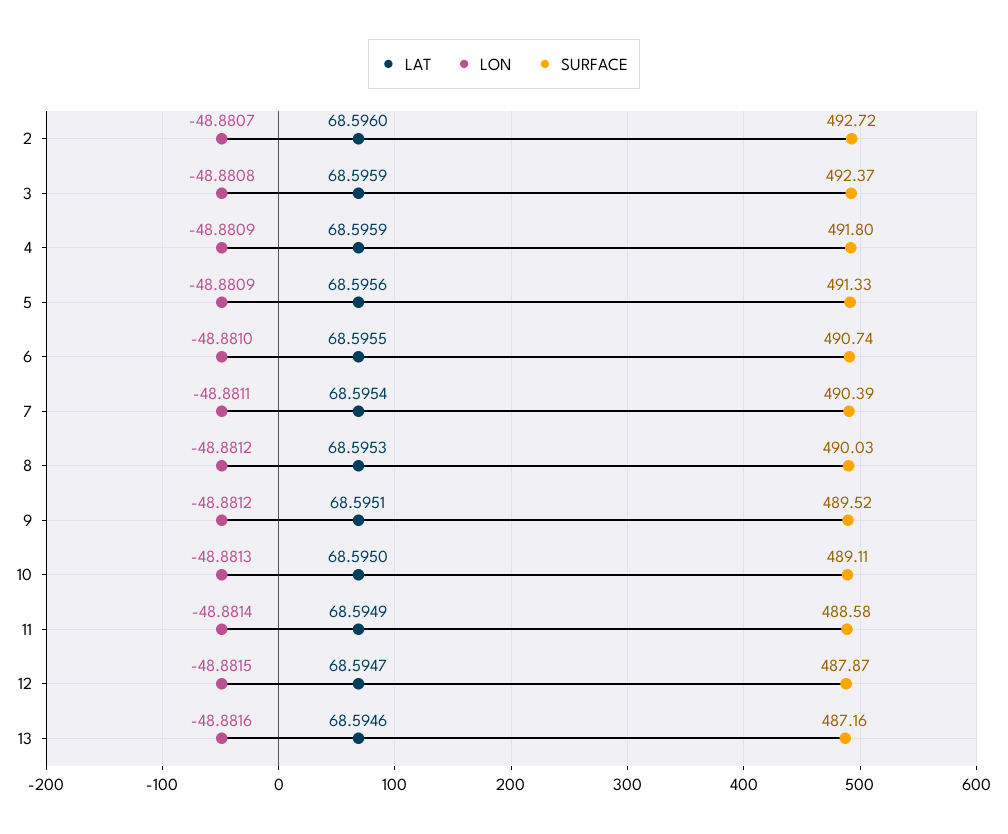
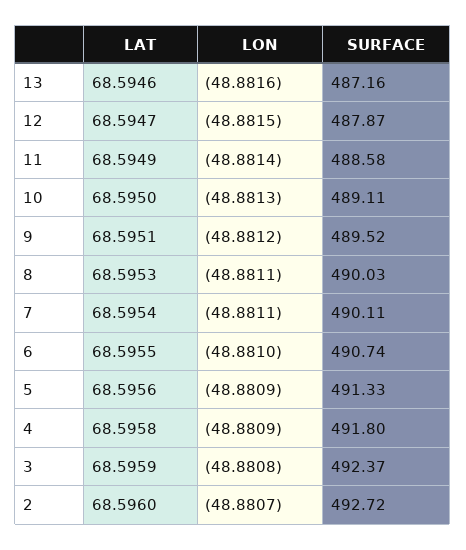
  {
    "LAT": {
      "2": 68.596,
      "3": 68.5959,
-     "4": 68.5959,
+     "4": 68.5958,
      "5": 68.5956,
      "6": 68.5955,
      "7": 68.5954,
      "8": 68.5953,
      "9": 68.5951,
      "10": 68.595,
      "11": 68.5949,
      "12": 68.5947,
      "13": 68.5946
    },
    "LON": {
      "2": -48.8807,
      "3": -48.8808,
      "4": -48.8809,
      "5": -48.8809,
      "6": -48.881,
      "7": -48.8811,
-     "8": -48.8812,
+     "8": -48.8811,
      "9": -48.8812,
      "10": -48.8813,
      "11": -48.8814,
      "12": -48.8815,
      "13": -48.8816
    },
    "SURFACE": {
      "2": 492.72,
      "3": 492.37,
      "4": 491.8,
      "5": 491.33,
      "6": 490.74,
-     "7": 490.39,
+     "7": 490.11,
      "8": 490.03,
      "9": 489.52,
      "10": 489.11,
      "11": 488.58,
      "12": 487.87,
      "13": 487.16
    }
  }

